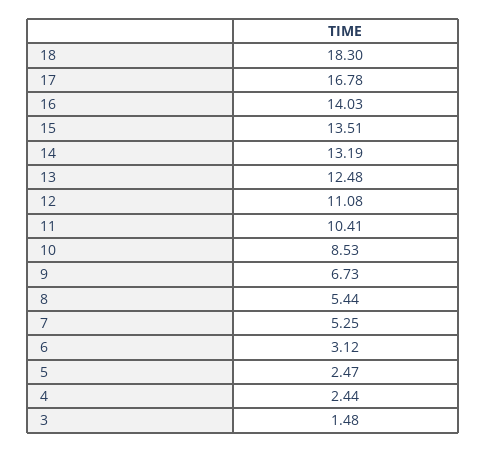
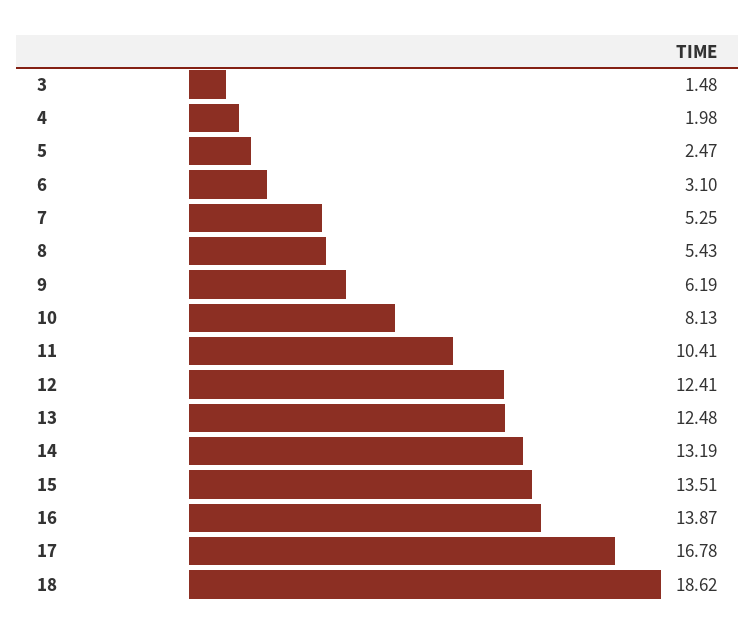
  {
-   "18": 18.3,
+   "18": 18.62,
    "17": 16.78,
-   "16": 14.03,
+   "16": 13.87,
    "15": 13.51,
    "14": 13.19,
    "13": 12.48,
-   "12": 11.08,
+   "12": 12.41,
    "11": 10.41,
-   "10": 8.53,
+   "10": 8.13,
-   "9": 6.73,
+   "9": 6.19,
-   "8": 5.44,
+   "8": 5.43,
    "7": 5.25,
-   "6": 3.12,
+   "6": 3.1,
    "5": 2.47,
-   "4": 2.44,
+   "4": 1.98,
    "3": 1.48
  }

